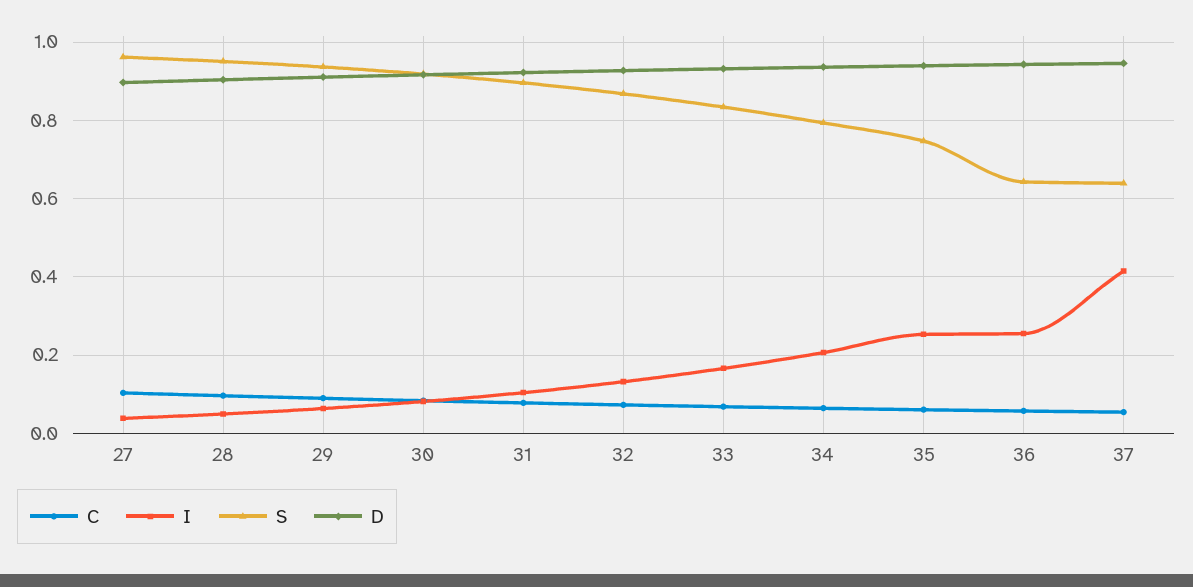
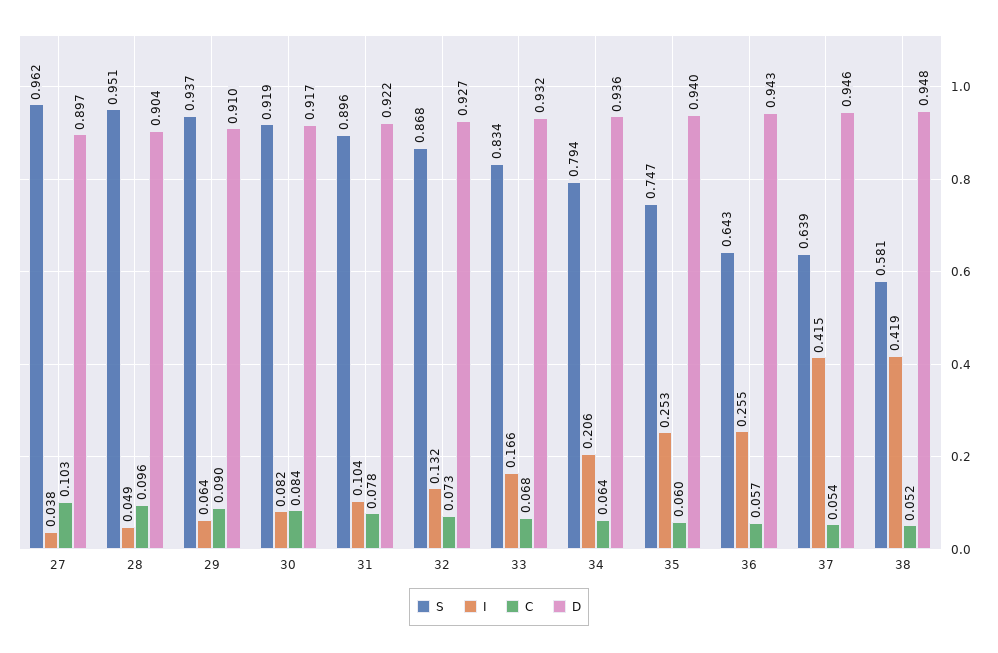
  {
    "C": {
      "27": 0.103,
      "28": 0.096,
      "29": 0.09,
      "30": 0.084,
      "31": 0.078,
      "32": 0.073,
      "33": 0.068,
      "34": 0.064,
      "35": 0.06,
      "36": 0.057,
-     "37": 0.054
+     "37": 0.054,
+     "38": 0.052
    },
    "I": {
      "27": 0.038,
      "28": 0.049,
      "29": 0.064,
      "30": 0.082,
      "31": 0.104,
      "32": 0.132,
      "33": 0.166,
      "34": 0.206,
      "35": 0.253,
      "36": 0.255,
-     "37": 0.415
+     "37": 0.415,
+     "38": 0.419
    },
    "S": {
      "27": 0.962,
      "28": 0.951,
      "29": 0.937,
      "30": 0.919,
      "31": 0.896,
      "32": 0.868,
      "33": 0.834,
      "34": 0.794,
      "35": 0.747,
      "36": 0.643,
-     "37": 0.639
+     "37": 0.639,
+     "38": 0.581
    },
    "D": {
      "27": 0.897,
      "28": 0.904,
      "29": 0.91,
      "30": 0.917,
      "31": 0.922,
      "32": 0.927,
      "33": 0.932,
      "34": 0.936,
      "35": 0.94,
      "36": 0.943,
-     "37": 0.946
+     "37": 0.946,
+     "38": 0.948
    }
  }

